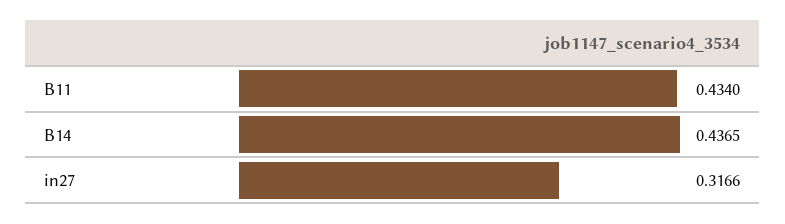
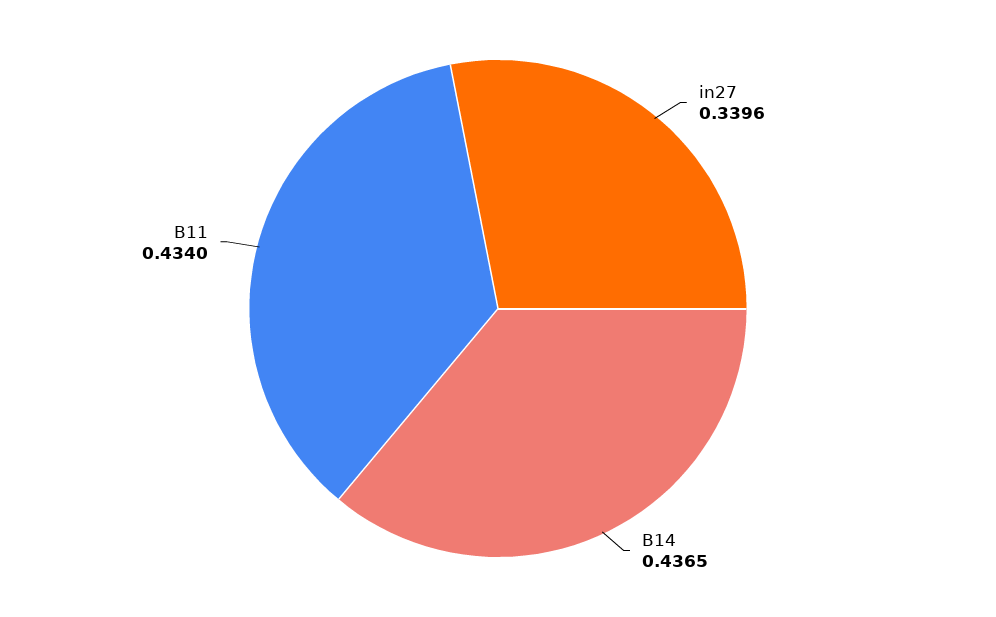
  {
    "B11": 0.434,
    "B14": 0.4365,
-   "in27": 0.3166
+   "in27": 0.3396
  }

